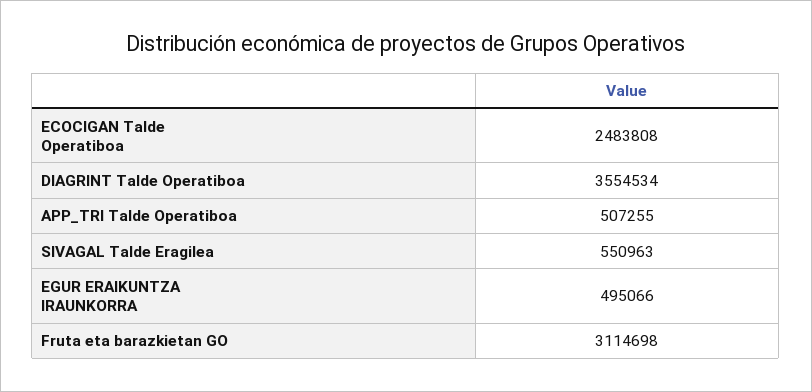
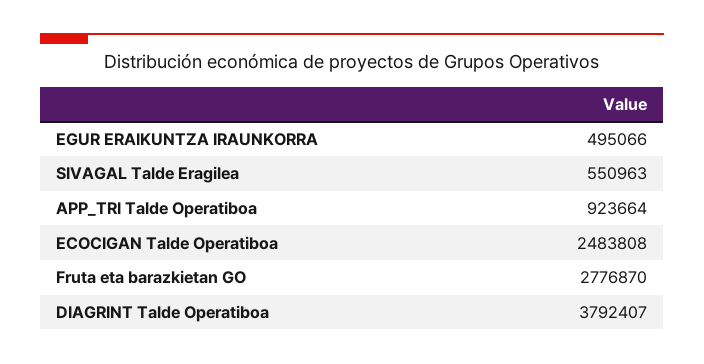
  {
    "ECOCIGAN Talde Operatiboa": 2483808,
-   "DIAGRINT Talde Operatiboa": 3554534,
+   "DIAGRINT Talde Operatiboa": 3792407,
-   "APP_TRI Talde Operatiboa": 507255,
+   "APP_TRI Talde Operatiboa": 923664,
    "SIVAGAL Talde Eragilea": 550963,
    "EGUR ERAIKUNTZA IRAUNKORRA": 495066,
-   "Fruta eta barazkietan GO": 3114698
+   "Fruta eta barazkietan GO": 2776870
  }

